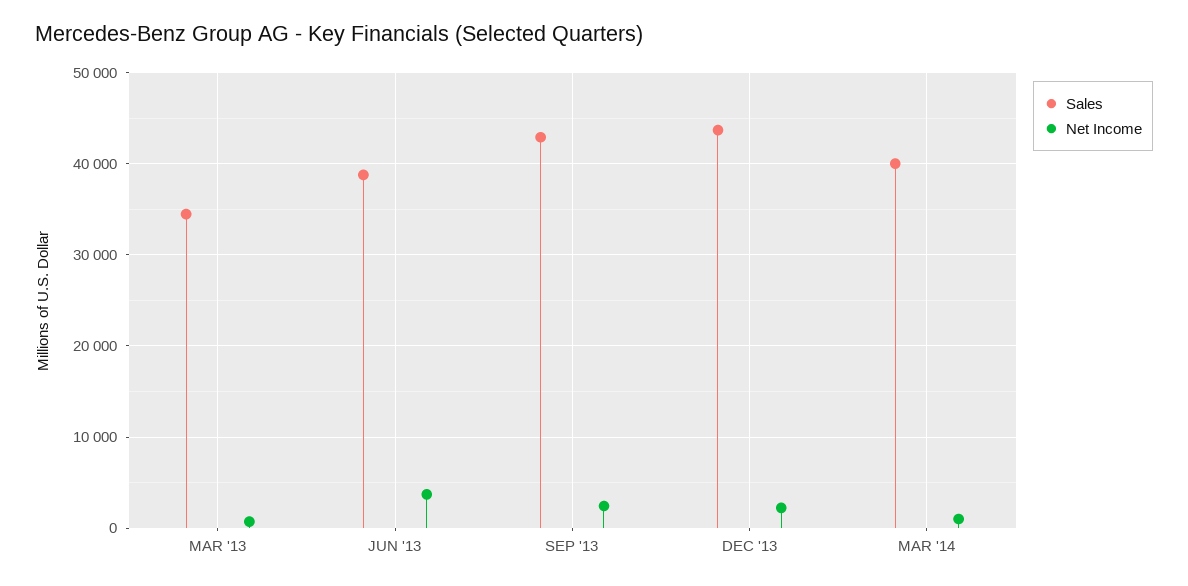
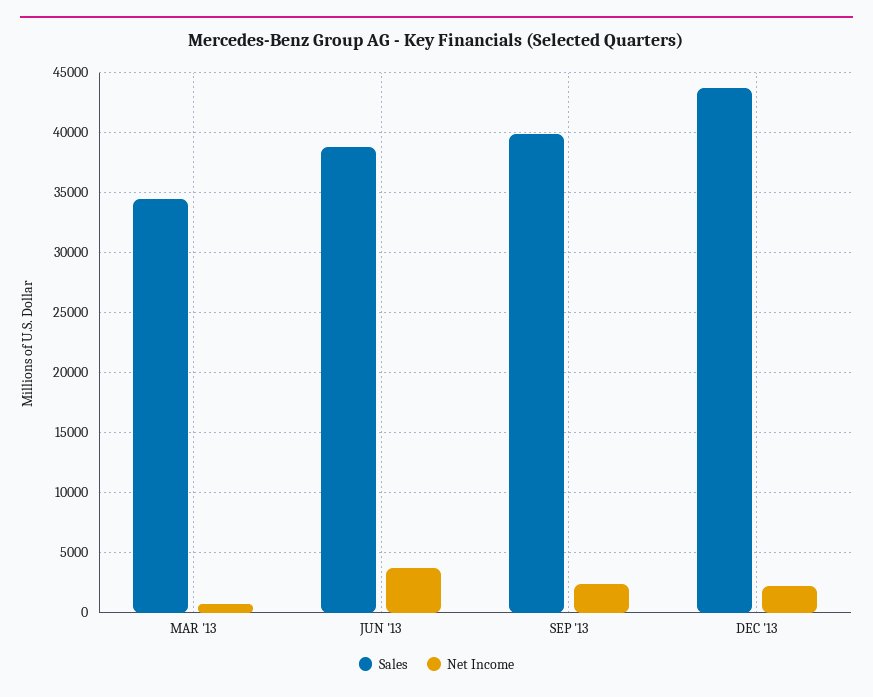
  {
    "Sales": {
      "MAR '13": 34500,
      "JUN '13": 39000,
-     "SEP '13": 43000,
+     "SEP '13": 40000,
-     "DEC '13": 43500,
+     "DEC '13": 43500
-     "MAR '14": 40000
    },
    "Net Income": {
      "MAR '13": 500,
      "JUN '13": 3500,
      "SEP '13": 2500,
-     "DEC '13": 2000,
+     "DEC '13": 2000
-     "MAR '14": 1000
    }
  }

